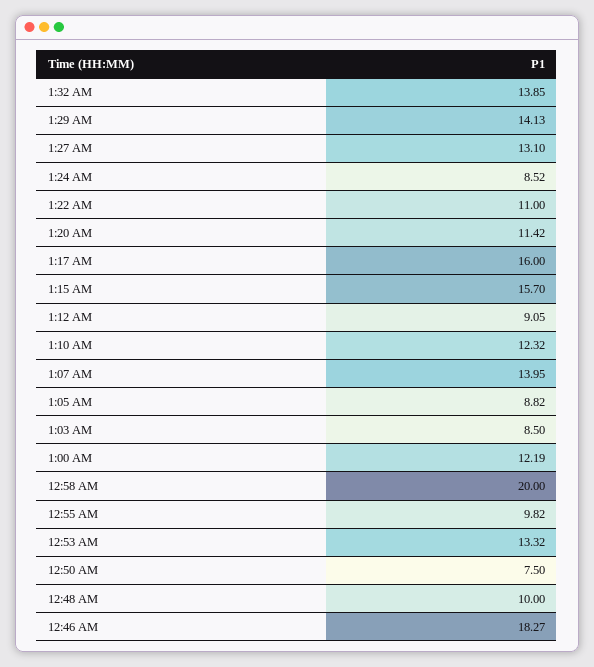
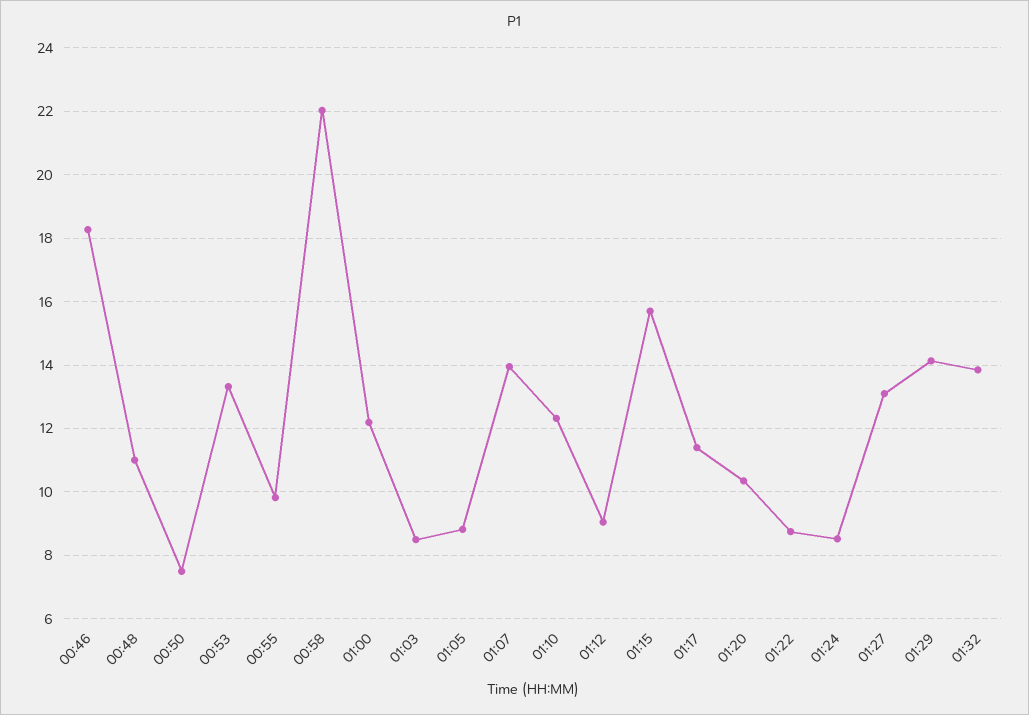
  {
    "1:32 AM": 13.85,
    "1:29 AM": 14.13,
    "1:27 AM": 13.1,
    "1:24 AM": 8.52,
-   "1:22 AM": 11,
+   "1:22 AM": 8.8,
-   "1:20 AM": 11.42,
+   "1:20 AM": 10.4,
-   "1:17 AM": 16,
+   "1:17 AM": 11.4,
    "1:15 AM": 15.7,
    "1:12 AM": 9.05,
    "1:10 AM": 12.32,
    "1:07 AM": 13.95,
    "1:05 AM": 8.82,
    "1:03 AM": 8.5,
    "1:00 AM": 12.19,
-   "12:58 AM": 20,
+   "12:58 AM": 22,
    "12:55 AM": 9.82,
    "12:53 AM": 13.32,
    "12:50 AM": 7.5,
-   "12:48 AM": 10,
+   "12:48 AM": 11,
    "12:46 AM": 18.27
  }

